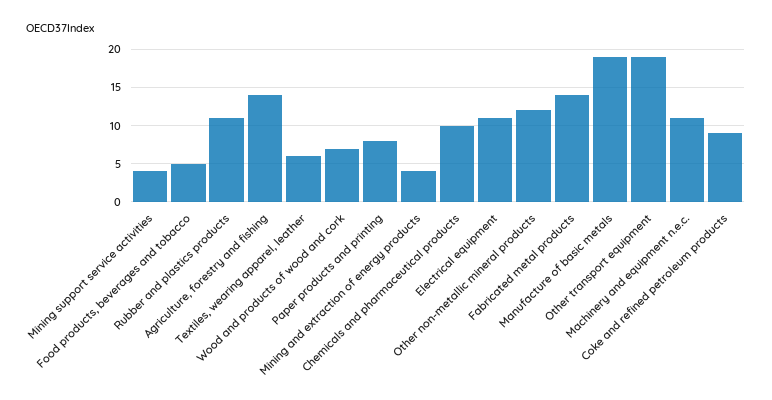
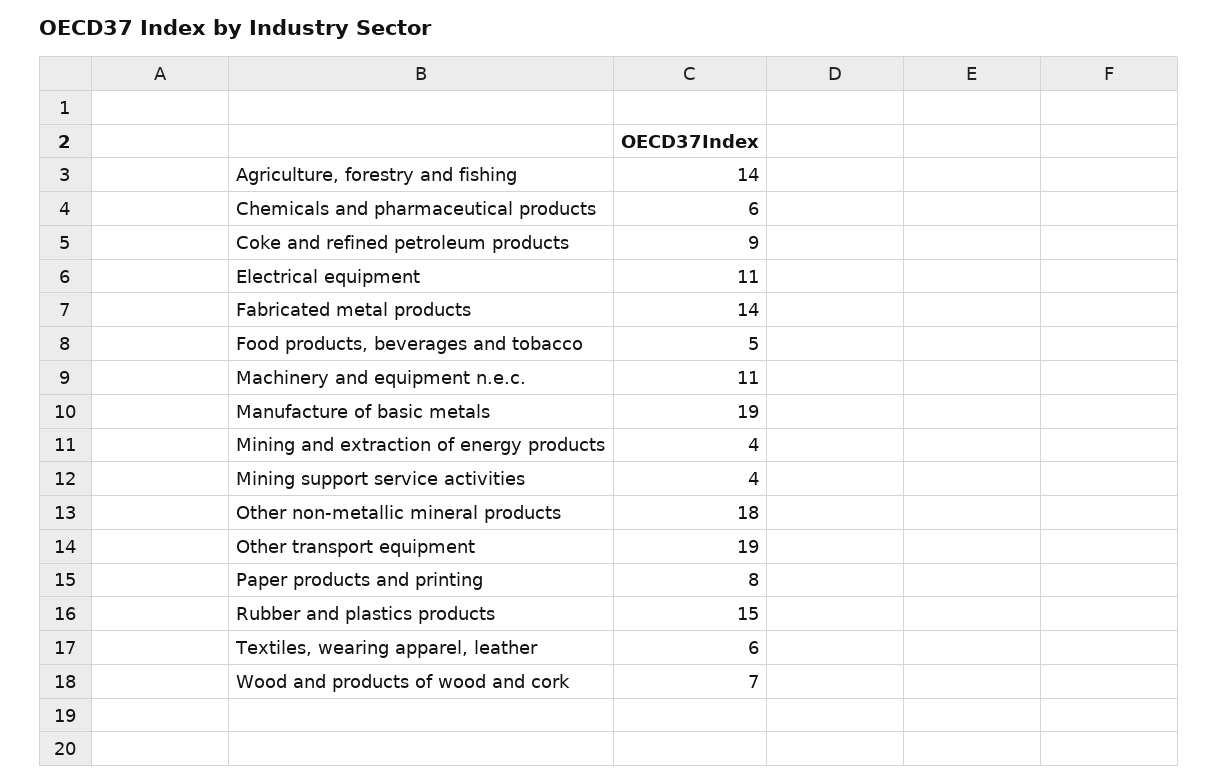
  {
    "Mining support service activities": 4,
    "Food products, beverages and tobacco": 5,
-   "Rubber and plastics products": 11,
+   "Rubber and plastics products": 15,
    "Agriculture, forestry and fishing": 14,
    "Textiles, wearing apparel, leather": 6,
    "Wood and products of wood and cork": 7,
    "Paper products and printing": 8,
    "Mining and extraction of energy products": 4,
-   "Chemicals and pharmaceutical products": 10,
+   "Chemicals and pharmaceutical products": 6,
    "Electrical equipment": 11,
-   "Other non-metallic mineral products": 12,
+   "Other non-metallic mineral products": 18,
    "Fabricated metal products": 14,
    "Manufacture of basic metals": 19,
    "Other transport equipment": 19,
    "Machinery and equipment n.e.c.": 11,
    "Coke and refined petroleum products": 9
  }

